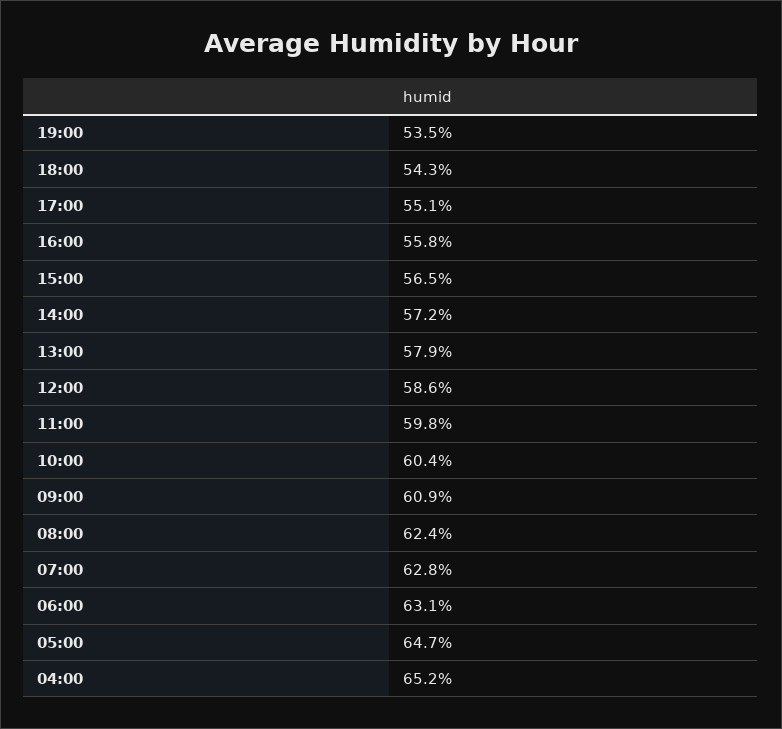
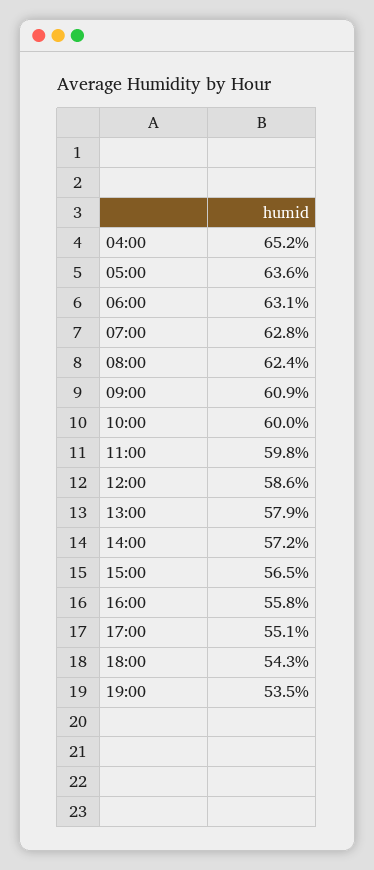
  {
    "19:00": 53.5,
    "18:00": 54.3,
    "17:00": 55.1,
    "16:00": 55.8,
    "15:00": 56.5,
    "14:00": 57.2,
    "13:00": 57.9,
    "12:00": 58.6,
    "11:00": 59.8,
-   "10:00": 60.4,
+   "10:00": 60,
    "09:00": 60.9,
    "08:00": 62.4,
    "07:00": 62.8,
    "06:00": 63.1,
-   "05:00": 64.7,
+   "05:00": 63.6,
    "04:00": 65.2
  }

